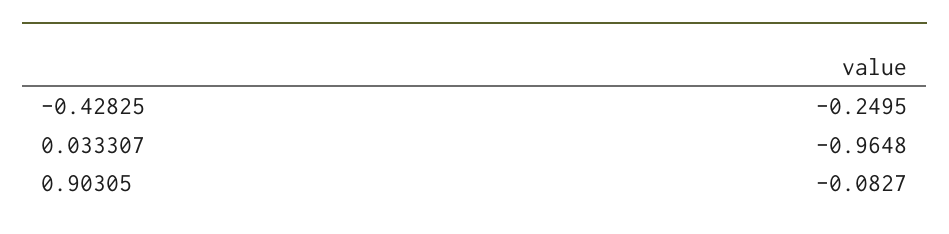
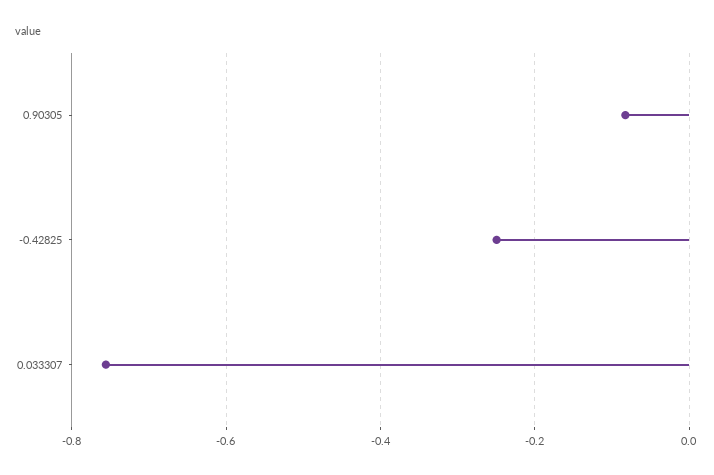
  {
    "-0.42825": -0.2495,
-   "0.033307": -0.9648,
+   "0.033307": -0.76,
    "0.90305": -0.0827
  }

